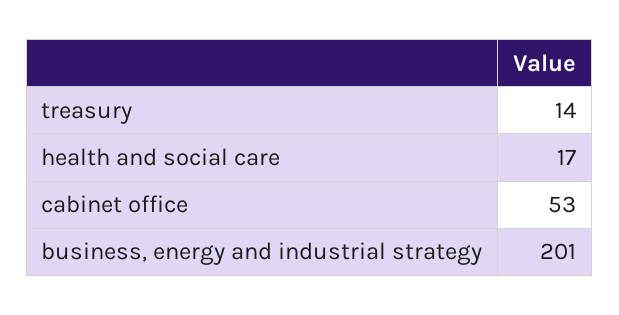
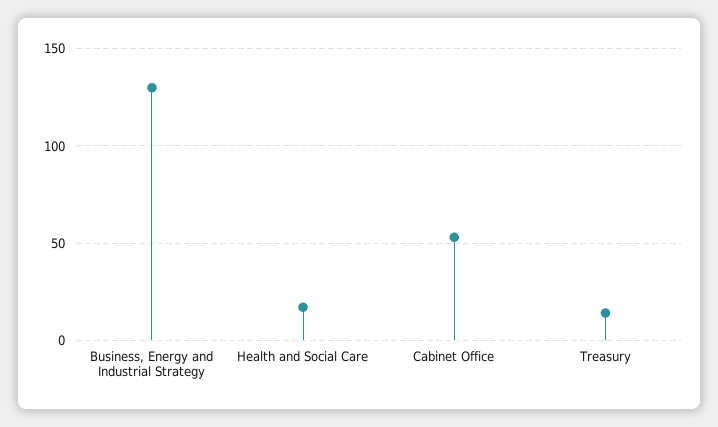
  {
    "treasury": 14,
    "health and social care": 17,
    "cabinet office": 53,
-   "business, energy and industrial strategy": 201
+   "business, energy and industrial strategy": 130
  }

